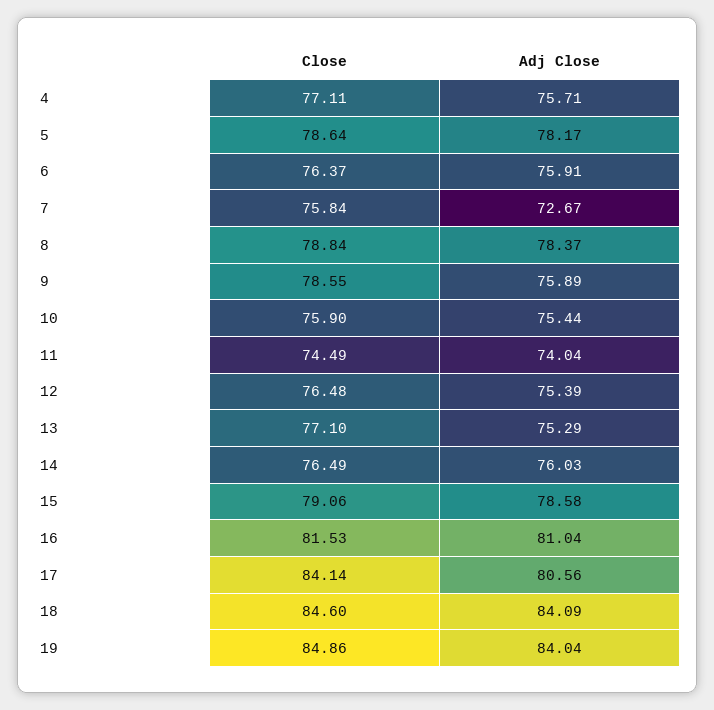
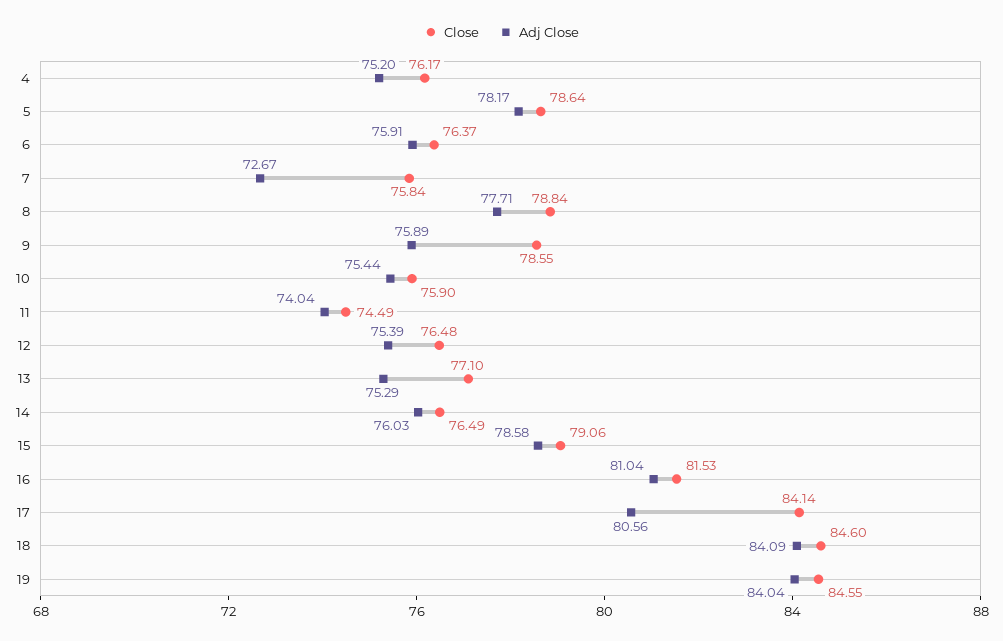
  {
    "Close": {
-     "4": 77.11,
+     "4": 76.17,
      "5": 78.64,
      "6": 76.37,
      "7": 75.84,
      "8": 78.84,
      "9": 78.55,
      "10": 75.9,
      "11": 74.49,
      "12": 76.48,
      "13": 77.1,
      "14": 76.49,
      "15": 79.06,
      "16": 81.53,
      "17": 84.14,
      "18": 84.6,
-     "19": 84.86
+     "19": 84.55
    },
    "Adj Close": {
-     "4": 75.71,
+     "4": 75.2,
      "5": 78.17,
      "6": 75.91,
      "7": 72.67,
-     "8": 78.37,
+     "8": 77.71,
      "9": 75.89,
      "10": 75.44,
      "11": 74.04,
      "12": 75.39,
      "13": 75.29,
      "14": 76.03,
      "15": 78.58,
      "16": 81.04,
      "17": 80.56,
      "18": 84.09,
      "19": 84.04
    }
  }

